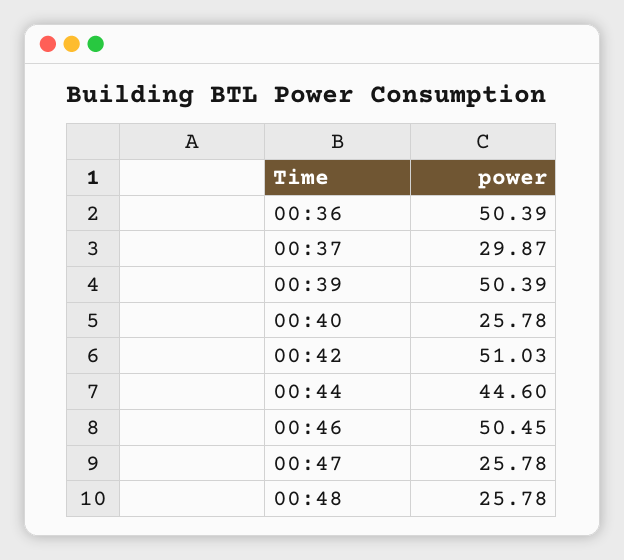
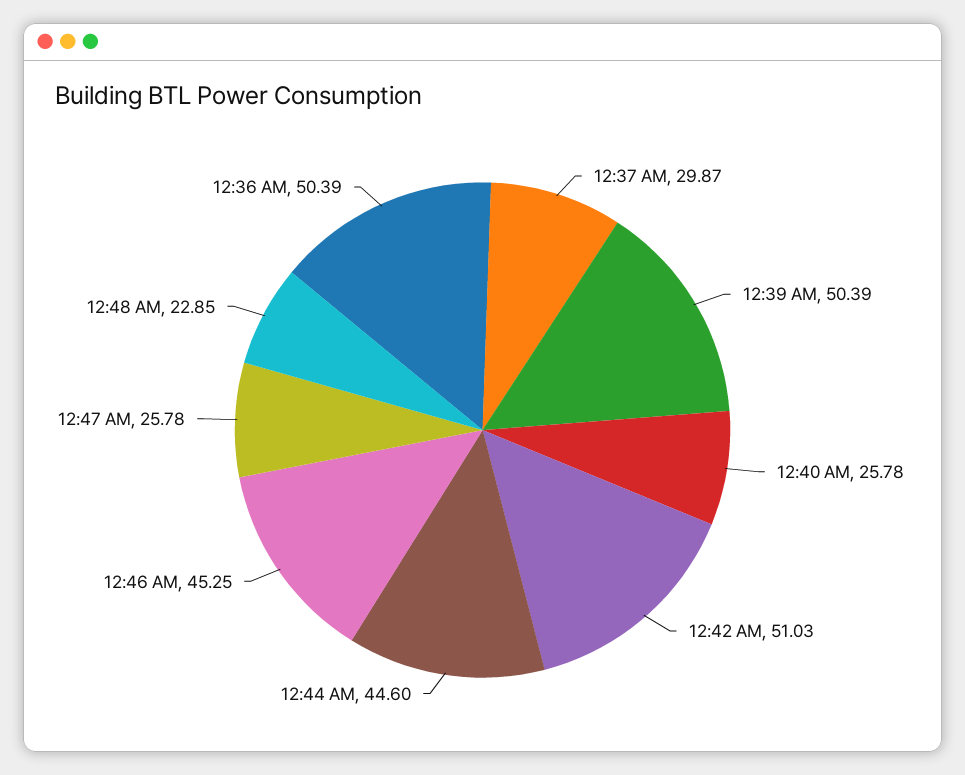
  {
    "00:36": 50.39,
    "00:37": 29.87,
    "00:39": 50.39,
    "00:40": 25.78,
    "00:42": 51.03,
    "00:44": 44.6,
-   "00:46": 50.45,
+   "00:46": 45.25,
    "00:47": 25.78,
-   "00:48": 25.78
+   "00:48": 22.85
  }

